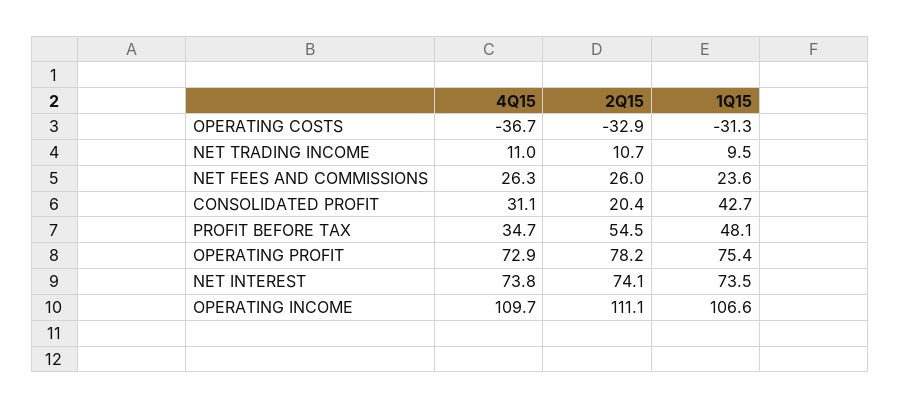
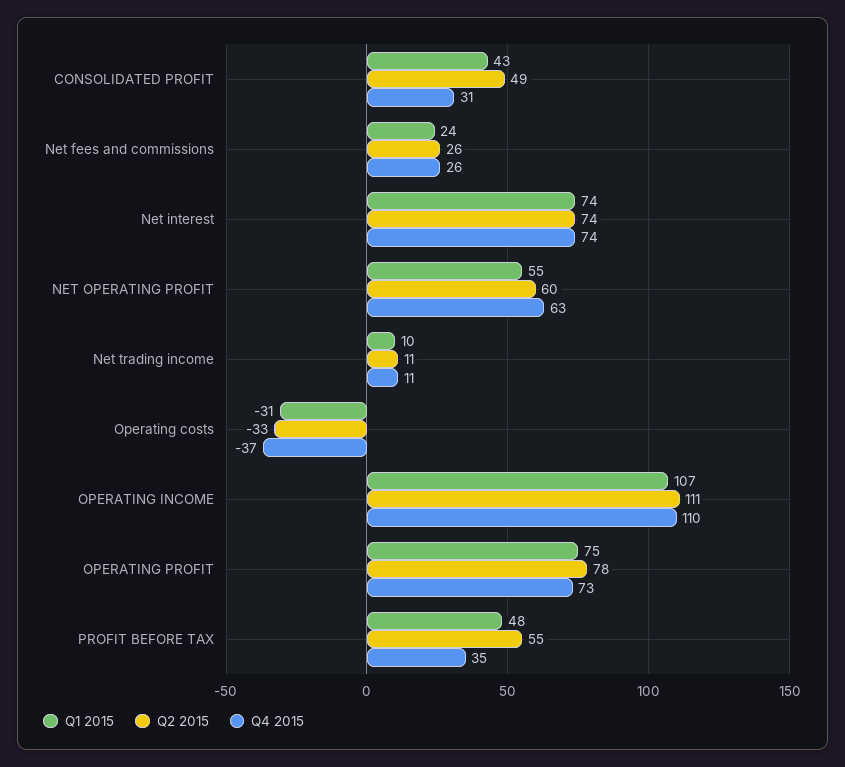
  {
    "4Q15": {
      "OPERATING COSTS": -36.7,
      "NET TRADING INCOME": 11,
      "NET FEES AND COMMISSIONS": 26.3,
      "CONSOLIDATED PROFIT": 31.1,
      "PROFIT BEFORE TAX": 34.7,
      "OPERATING PROFIT": 72.9,
      "NET INTEREST": 73.8,
-     "OPERATING INCOME": 109.7
+     "OPERATING INCOME": 109.7,
+     "NET OPERATING PROFIT": 63
    },
    "2Q15": {
      "OPERATING COSTS": -32.9,
      "NET TRADING INCOME": 10.7,
      "NET FEES AND COMMISSIONS": 26,
-     "CONSOLIDATED PROFIT": 20.4,
+     "CONSOLIDATED PROFIT": 49,
      "PROFIT BEFORE TAX": 54.5,
      "OPERATING PROFIT": 78.2,
      "NET INTEREST": 74.1,
-     "OPERATING INCOME": 111.1
+     "OPERATING INCOME": 111.1,
+     "NET OPERATING PROFIT": 60
    },
    "1Q15": {
      "OPERATING COSTS": -31.3,
      "NET TRADING INCOME": 9.5,
      "NET FEES AND COMMISSIONS": 23.6,
      "CONSOLIDATED PROFIT": 42.7,
      "PROFIT BEFORE TAX": 48.1,
      "OPERATING PROFIT": 75.4,
      "NET INTEREST": 73.5,
-     "OPERATING INCOME": 106.6
+     "OPERATING INCOME": 106.6,
+     "NET OPERATING PROFIT": 55
    }
  }

